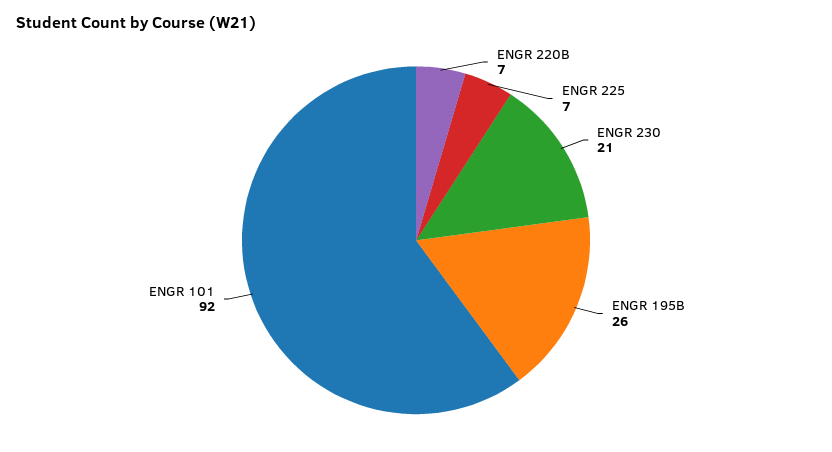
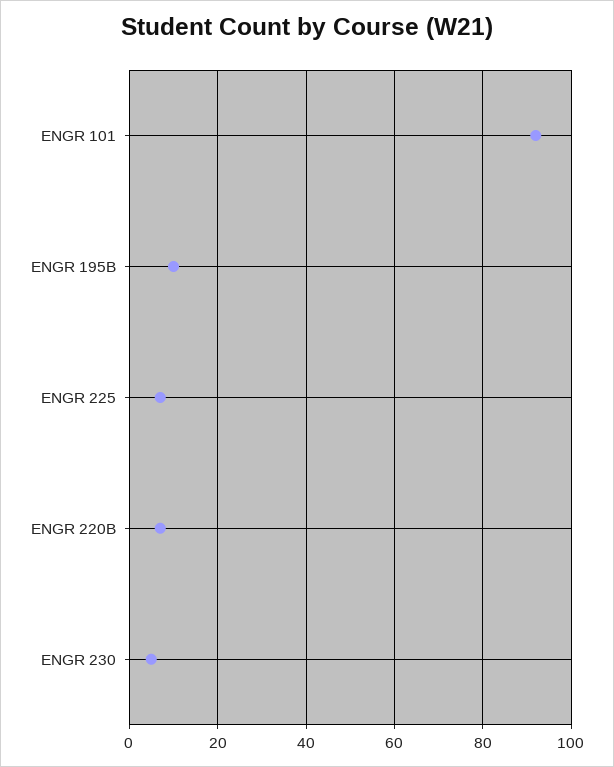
  {
    "ENGR 220B": 7,
    "ENGR 225": 7,
-   "ENGR 230": 21,
+   "ENGR 230": 5,
-   "ENGR 195B": 26,
+   "ENGR 195B": 10,
    "ENGR 101": 92
  }

